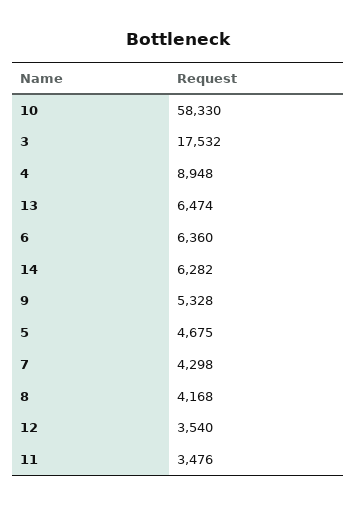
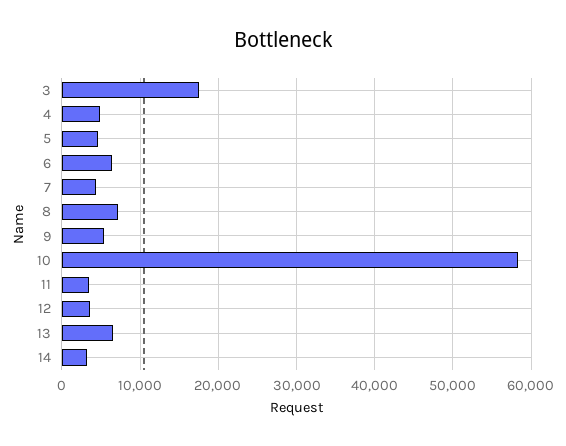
  {
    "10": 58330,
    "3": 17532,
-   "4": 8948,
+   "4": 5000,
    "13": 6474,
    "6": 6360,
-   "14": 6282,
+   "14": 3000,
    "9": 5328,
    "5": 4675,
    "7": 4298,
-   "8": 4168,
+   "8": 7000,
    "12": 3540,
    "11": 3476
  }

